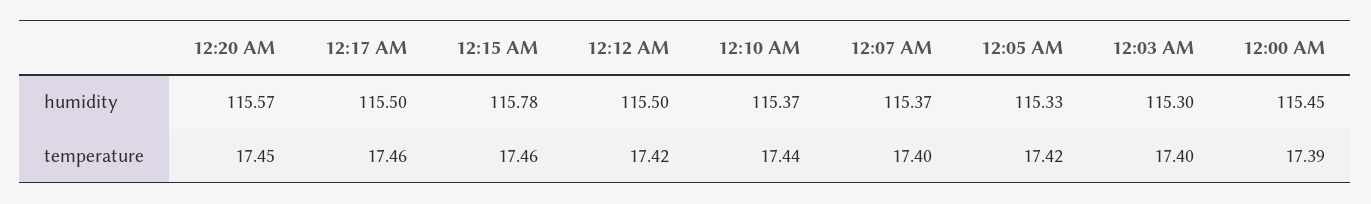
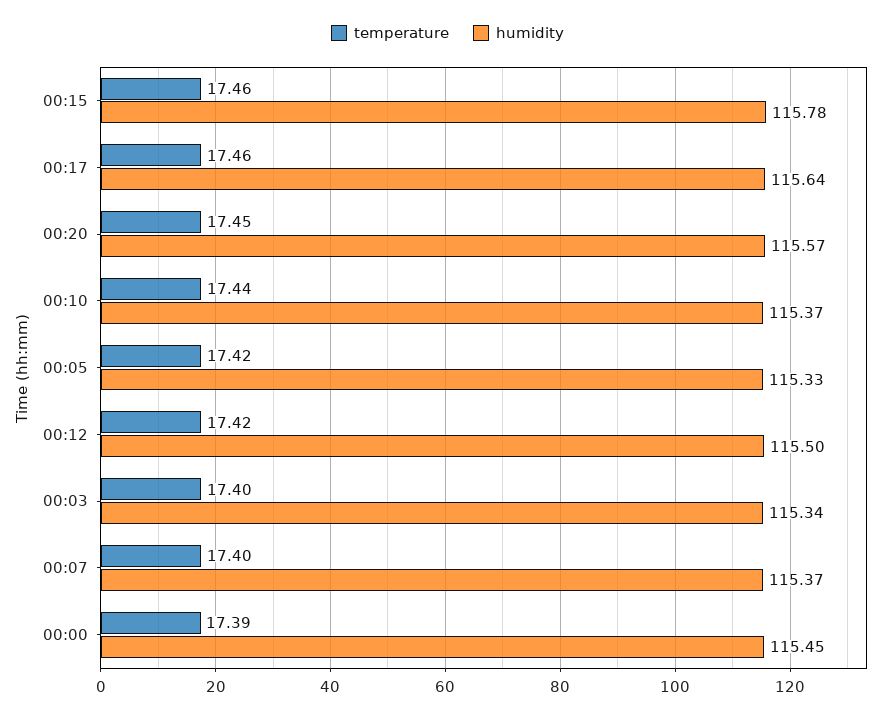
  {
    "humidity": {
      "12:20 AM": 115.57,
-     "12:17 AM": 115.5,
+     "12:17 AM": 115.64,
      "12:15 AM": 115.78,
      "12:12 AM": 115.5,
      "12:10 AM": 115.37,
      "12:07 AM": 115.37,
      "12:05 AM": 115.33,
-     "12:03 AM": 115.3,
+     "12:03 AM": 115.34,
      "12:00 AM": 115.45
    },
    "temperature": {
      "12:20 AM": 17.45,
      "12:17 AM": 17.46,
      "12:15 AM": 17.46,
      "12:12 AM": 17.42,
      "12:10 AM": 17.44,
      "12:07 AM": 17.4,
      "12:05 AM": 17.42,
      "12:03 AM": 17.4,
      "12:00 AM": 17.39
    }
  }

